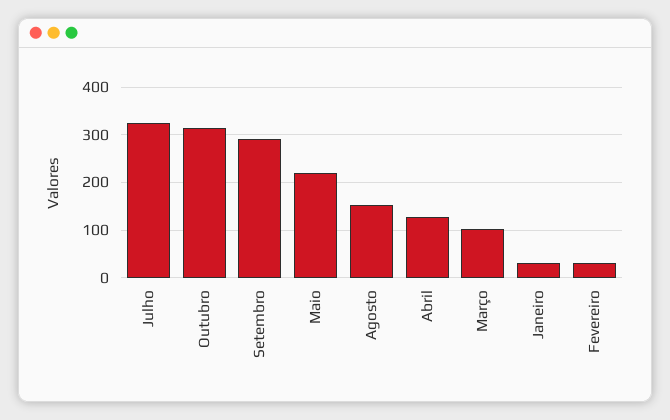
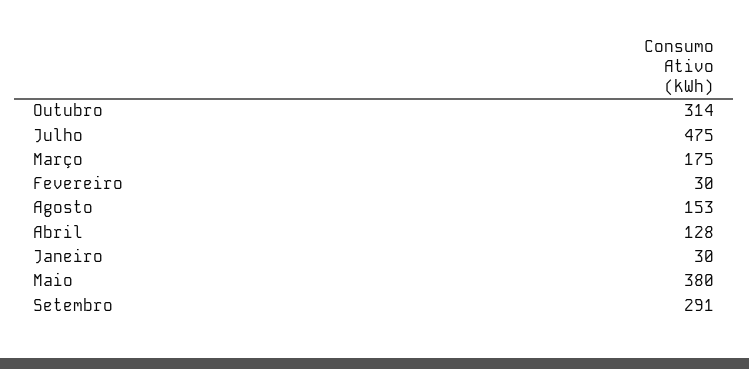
  {
-   "Julho": 320,
+   "Julho": 475,
    "Outubro": 314,
    "Setembro": 291,
-   "Maio": 220,
+   "Maio": 380,
    "Agosto": 153,
    "Abril": 128,
-   "Março": 100,
+   "Março": 175,
    "Janeiro": 30,
    "Fevereiro": 30
  }

